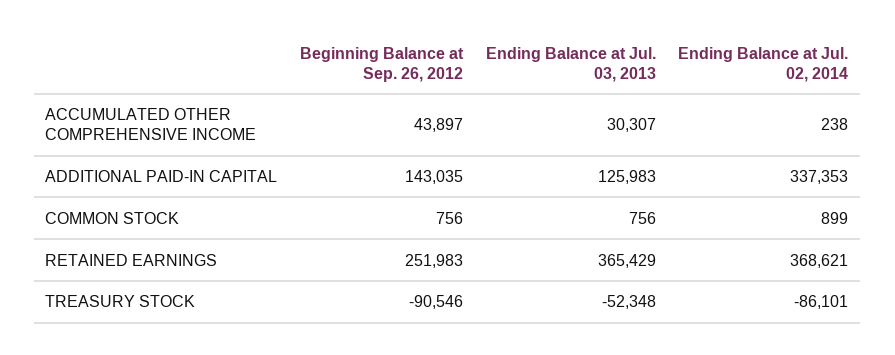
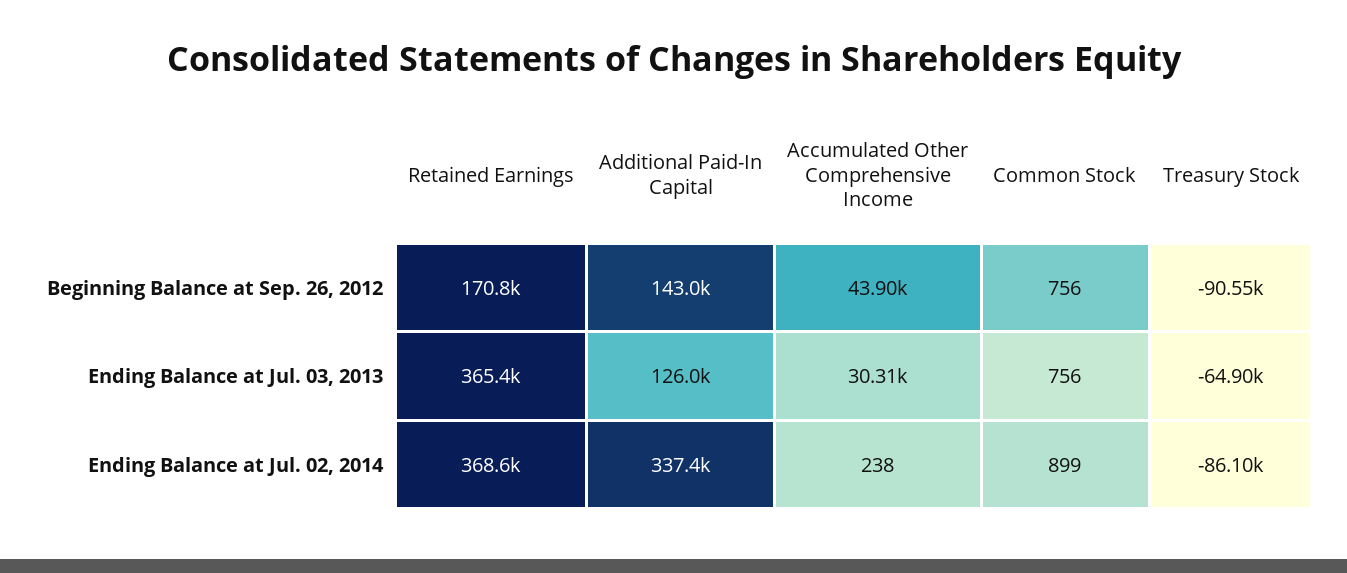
  {
    "Beginning Balance at Sep. 26, 2012": {
      "ACCUMULATED OTHER COMPREHENSIVE INCOME": 43897,
      "ADDITIONAL PAID-IN CAPITAL": 143035,
      "COMMON STOCK": 756,
-     "RETAINED EARNINGS": 251983,
+     "RETAINED EARNINGS": 170800,
      "TREASURY STOCK": -90546
    },
    "Ending Balance at Jul. 03, 2013": {
      "ACCUMULATED OTHER COMPREHENSIVE INCOME": 30307,
      "ADDITIONAL PAID-IN CAPITAL": 125983,
      "COMMON STOCK": 756,
      "RETAINED EARNINGS": 365429,
-     "TREASURY STOCK": -52348
+     "TREASURY STOCK": -64900
    },
    "Ending Balance at Jul. 02, 2014": {
      "ACCUMULATED OTHER COMPREHENSIVE INCOME": 238,
      "ADDITIONAL PAID-IN CAPITAL": 337353,
      "COMMON STOCK": 899,
      "RETAINED EARNINGS": 368621,
      "TREASURY STOCK": -86101
    }
  }

